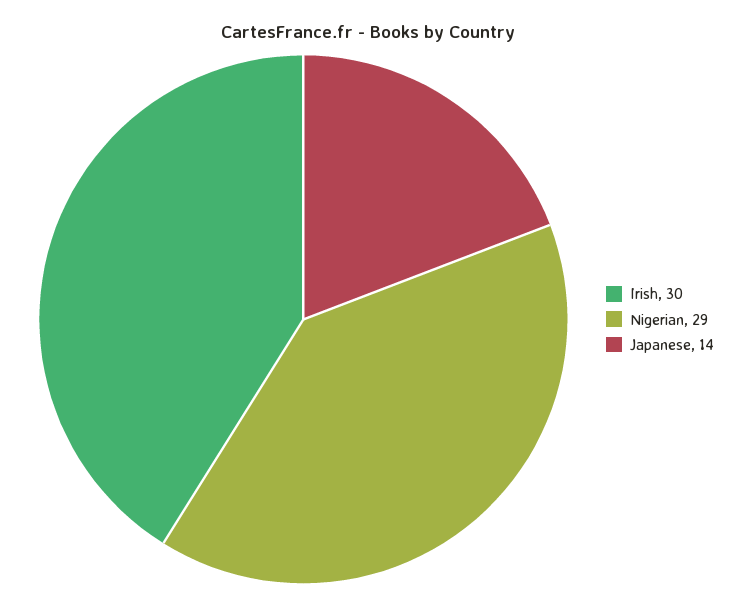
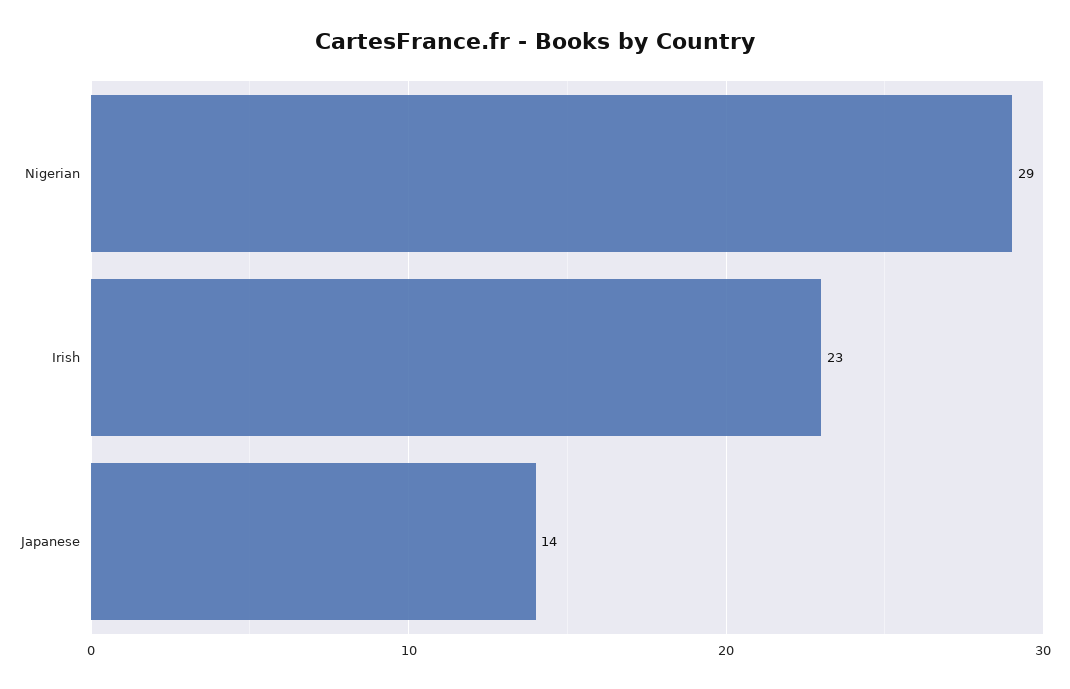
  {
-   "Irish": 30,
+   "Irish": 23,
    "Nigerian": 29,
    "Japanese": 14
  }

